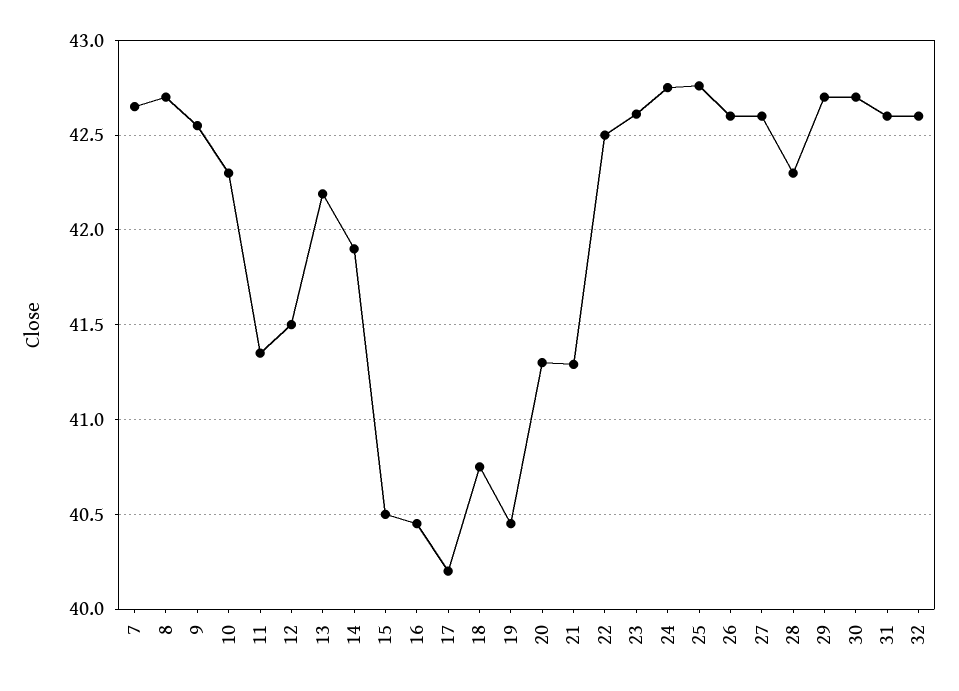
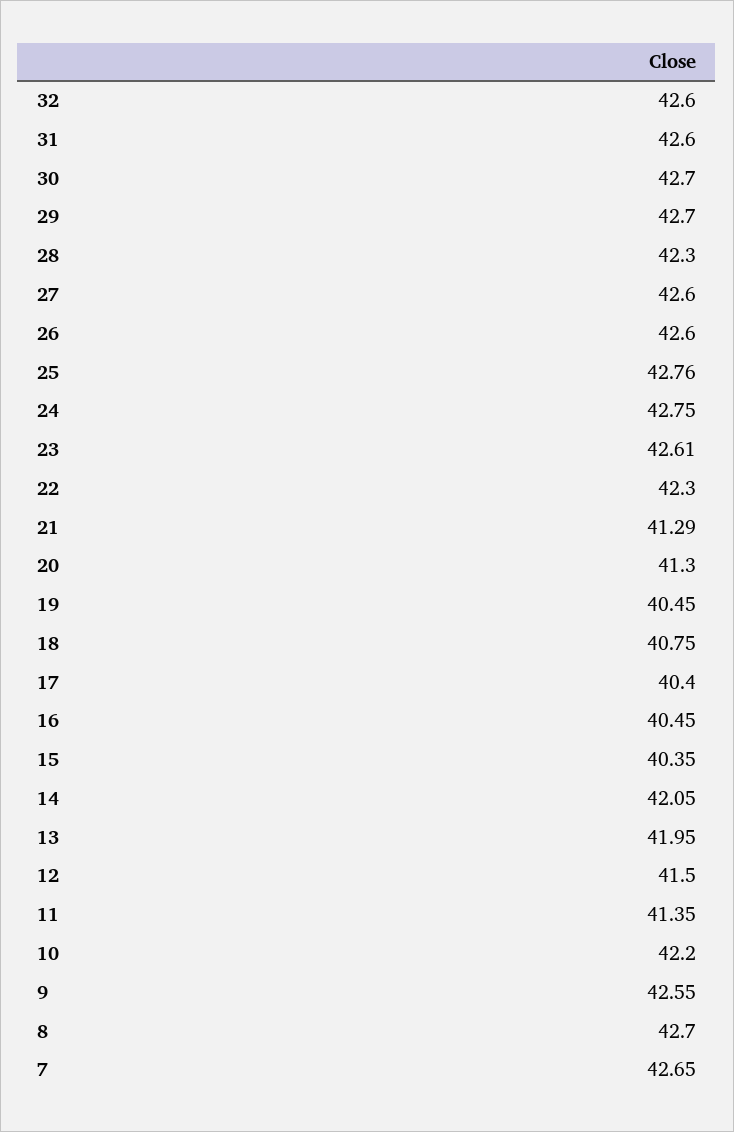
  {
    "7": 42.65,
    "8": 42.7,
    "9": 42.55,
-   "10": 42.3,
+   "10": 42.2,
    "11": 41.35,
    "12": 41.5,
-   "13": 42.2,
+   "13": 41.95,
-   "14": 41.9,
+   "14": 42.05,
-   "15": 40.5,
+   "15": 40.35,
    "16": 40.45,
-   "17": 40.2,
+   "17": 40.4,
    "18": 40.75,
    "19": 40.45,
    "20": 41.3,
    "21": 41.29,
-   "22": 42.5,
+   "22": 42.3,
    "23": 42.61,
    "24": 42.75,
    "25": 42.76,
    "26": 42.6,
    "27": 42.6,
    "28": 42.3,
    "29": 42.7,
    "30": 42.7,
    "31": 42.6,
    "32": 42.6
  }

